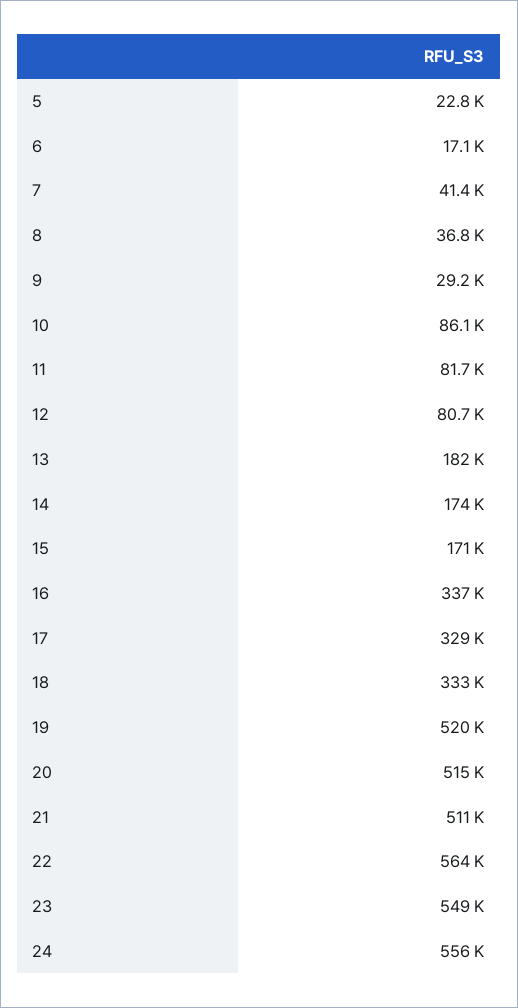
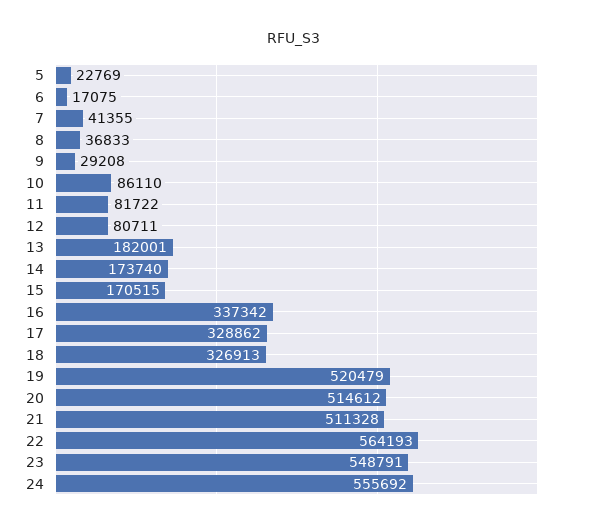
  {
    "5": 22769,
    "6": 17075,
    "7": 41355,
    "8": 36833,
    "9": 29208,
    "10": 86110,
    "11": 81722,
    "12": 80711,
    "13": 182001,
    "14": 173740,
    "15": 170515,
    "16": 337342,
    "17": 328862,
-   "18": 333000,
+   "18": 326913,
    "19": 520479,
    "20": 514612,
    "21": 511328,
    "22": 564193,
    "23": 548791,
    "24": 555692
  }

